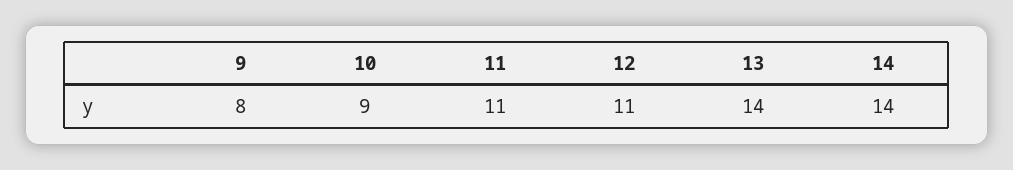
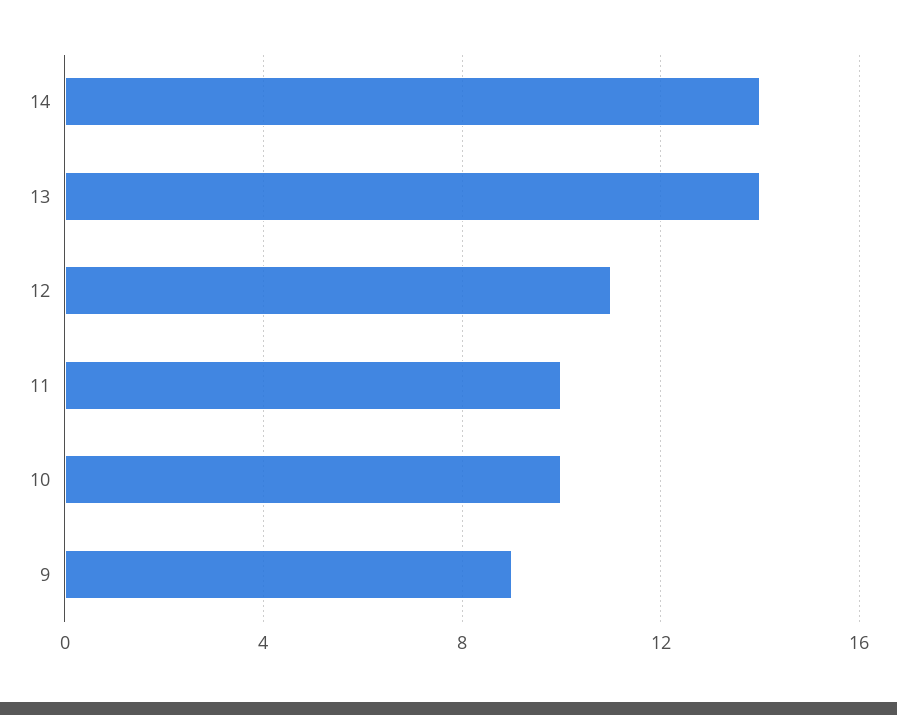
  {
-   "9": 8,
+   "9": 9,
-   "10": 9,
+   "10": 10,
-   "11": 11,
+   "11": 10,
    "12": 11,
    "13": 14,
    "14": 14
  }

